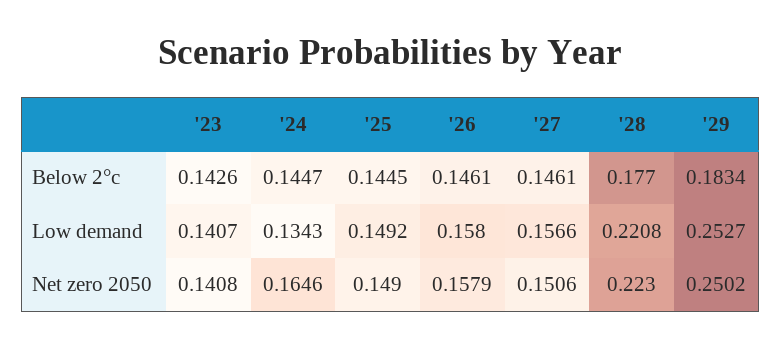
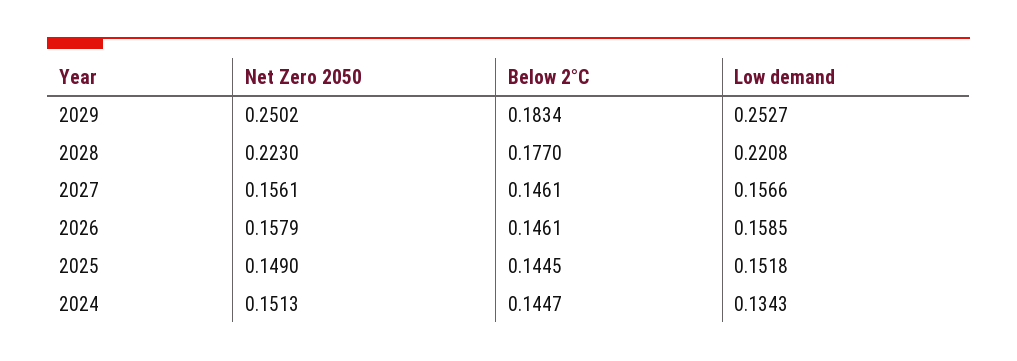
  {
-   "'23": {
-     "Below 2°c": 0.1426,
-     "Low demand": 0.1407,
-     "Net zero 2050": 0.1408
-   },
    "'24": {
      "Below 2°c": 0.1447,
      "Low demand": 0.1343,
-     "Net zero 2050": 0.1646
+     "Net zero 2050": 0.1513
    },
    "'25": {
      "Below 2°c": 0.1445,
-     "Low demand": 0.1492,
+     "Low demand": 0.1518,
      "Net zero 2050": 0.149
    },
    "'26": {
      "Below 2°c": 0.1461,
-     "Low demand": 0.158,
+     "Low demand": 0.1585,
      "Net zero 2050": 0.1579
    },
    "'27": {
      "Below 2°c": 0.1461,
      "Low demand": 0.1566,
-     "Net zero 2050": 0.1506
+     "Net zero 2050": 0.1561
    },
    "'28": {
      "Below 2°c": 0.177,
      "Low demand": 0.2208,
      "Net zero 2050": 0.223
    },
    "'29": {
      "Below 2°c": 0.1834,
      "Low demand": 0.2527,
      "Net zero 2050": 0.2502
    }
  }

